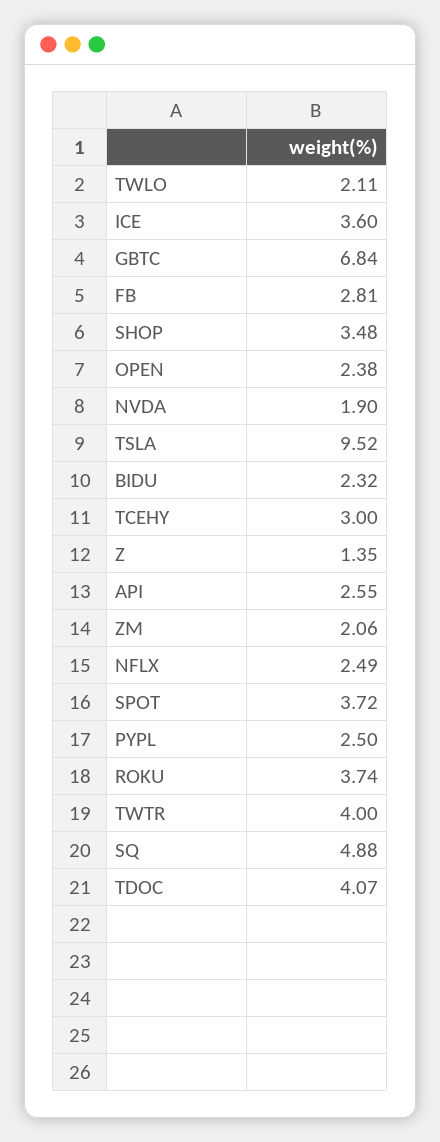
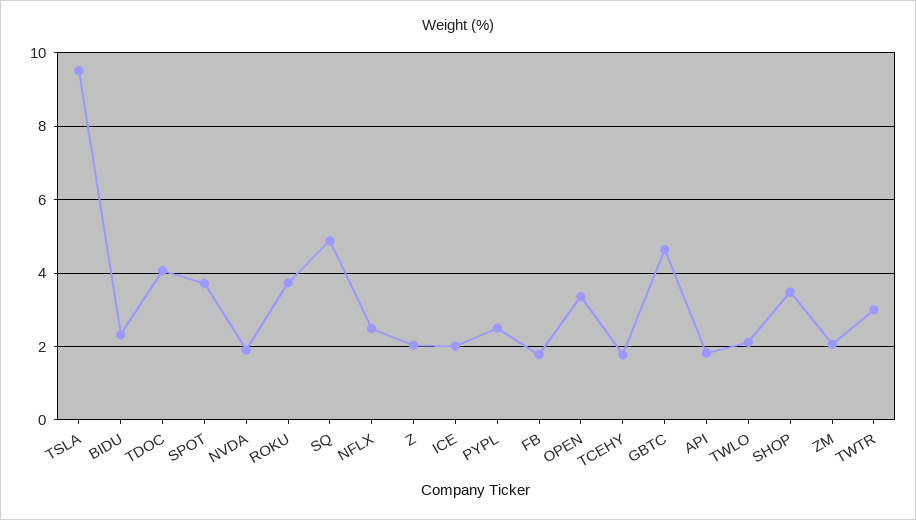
  {
    "TWLO": 2.11,
-   "ICE": 3.6,
+   "ICE": 2,
-   "GBTC": 6.84,
+   "GBTC": 4.6,
-   "FB": 2.81,
+   "FB": 1.8,
    "SHOP": 3.48,
-   "OPEN": 2.38,
+   "OPEN": 3.4,
    "NVDA": 1.9,
    "TSLA": 9.52,
    "BIDU": 2.32,
-   "TCEHY": 3,
+   "TCEHY": 1.8,
-   "Z": 1.35,
+   "Z": 2,
-   "API": 2.55,
+   "API": 1.8,
    "ZM": 2.06,
    "NFLX": 2.49,
    "SPOT": 3.72,
    "PYPL": 2.5,
    "ROKU": 3.74,
-   "TWTR": 4,
+   "TWTR": 3,
    "SQ": 4.88,
    "TDOC": 4.07
  }

